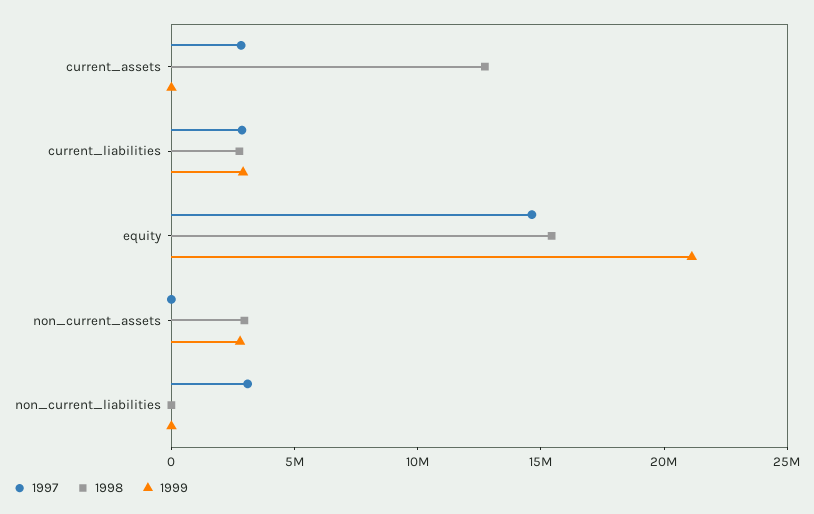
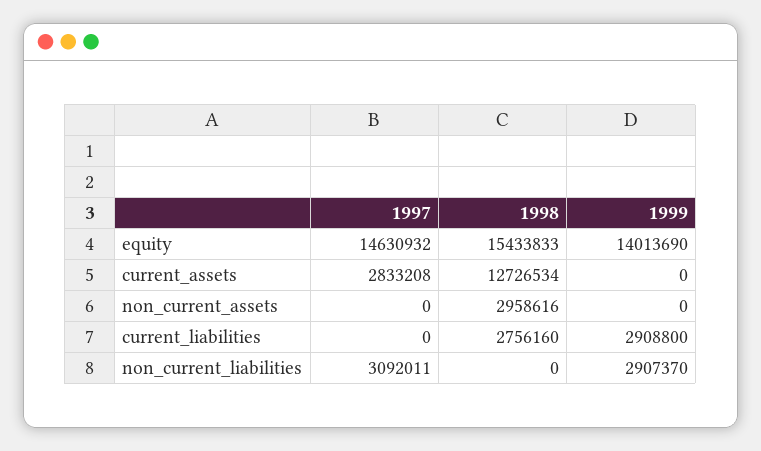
  {
    "1997": {
      "current_assets": 2833208,
-     "current_liabilities": 3000000,
+     "current_liabilities": 0,
      "equity": 14630932,
      "non_current_assets": 0,
      "non_current_liabilities": 3092011
    },
    "1998": {
      "current_assets": 12726534,
      "current_liabilities": 2756160,
      "equity": 15433833,
      "non_current_assets": 2958616,
      "non_current_liabilities": 0
    },
    "1999": {
      "current_assets": 0,
      "current_liabilities": 2908800,
-     "equity": 21000000,
+     "equity": 14013690,
-     "non_current_assets": 3000000,
+     "non_current_assets": 0,
-     "non_current_liabilities": 0
+     "non_current_liabilities": 2907370
    }
  }

